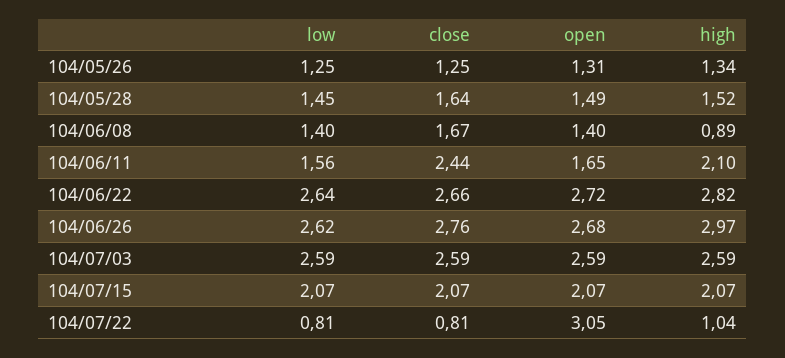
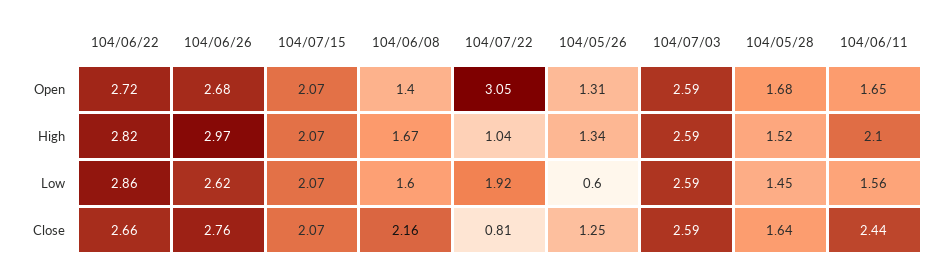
  {
    "low": {
-     "104/05/26": 1.25,
+     "104/05/26": 0.6,
      "104/05/28": 1.45,
-     "104/06/08": 1.4,
+     "104/06/08": 1.6,
      "104/06/11": 1.56,
-     "104/06/22": 2.64,
+     "104/06/22": 2.86,
      "104/06/26": 2.62,
      "104/07/03": 2.59,
      "104/07/15": 2.07,
-     "104/07/22": 0.81
+     "104/07/22": 1.92
    },
    "close": {
      "104/05/26": 1.25,
      "104/05/28": 1.64,
-     "104/06/08": 1.67,
+     "104/06/08": 2.16,
      "104/06/11": 2.44,
      "104/06/22": 2.66,
      "104/06/26": 2.76,
      "104/07/03": 2.59,
      "104/07/15": 2.07,
      "104/07/22": 0.81
    },
    "open": {
      "104/05/26": 1.31,
-     "104/05/28": 1.49,
+     "104/05/28": 1.68,
      "104/06/08": 1.4,
      "104/06/11": 1.65,
      "104/06/22": 2.72,
      "104/06/26": 2.68,
      "104/07/03": 2.59,
      "104/07/15": 2.07,
      "104/07/22": 3.05
    },
    "high": {
      "104/05/26": 1.34,
      "104/05/28": 1.52,
-     "104/06/08": 0.89,
+     "104/06/08": 1.67,
      "104/06/11": 2.1,
      "104/06/22": 2.82,
      "104/06/26": 2.97,
      "104/07/03": 2.59,
      "104/07/15": 2.07,
      "104/07/22": 1.04
    }
  }

